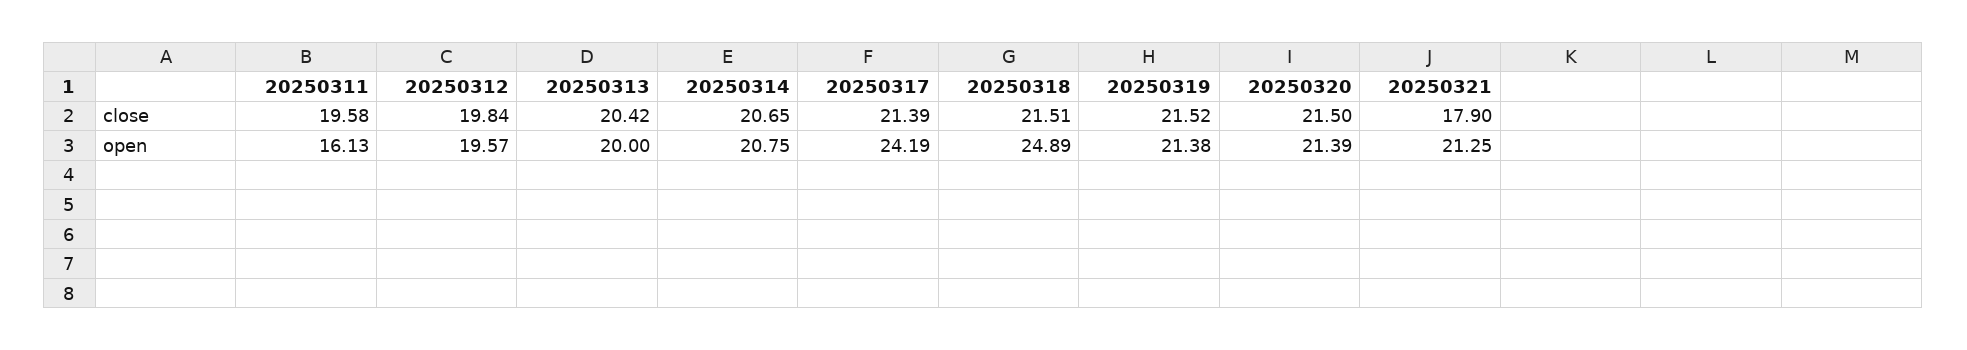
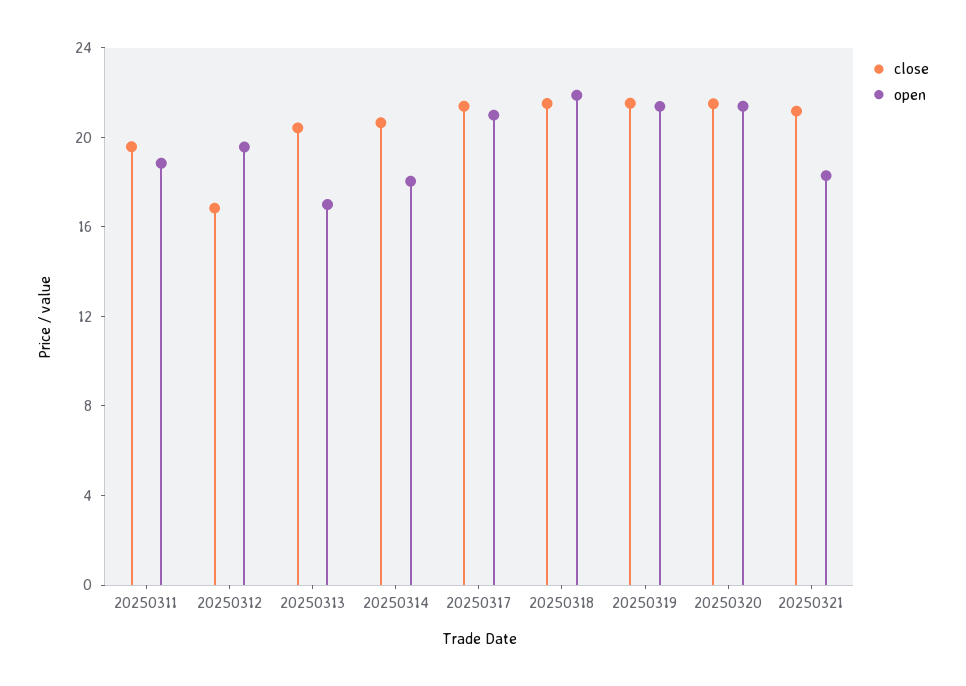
  {
    "close": {
      "20250311": 19.58,
-     "20250312": 19.84,
+     "20250312": 17,
      "20250313": 20.42,
      "20250314": 20.65,
      "20250317": 21.39,
      "20250318": 21.51,
      "20250319": 21.52,
      "20250320": 21.5,
-     "20250321": 17.9
+     "20250321": 21
    },
    "open": {
-     "20250311": 16.13,
+     "20250311": 19,
      "20250312": 19.57,
-     "20250313": 20,
+     "20250313": 17,
-     "20250314": 20.75,
+     "20250314": 18,
-     "20250317": 24.19,
+     "20250317": 21,
-     "20250318": 24.89,
+     "20250318": 22,
      "20250319": 21.38,
      "20250320": 21.39,
-     "20250321": 21.25
+     "20250321": 18
    }
  }

